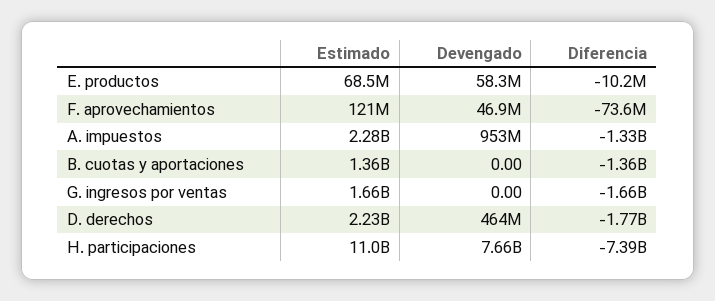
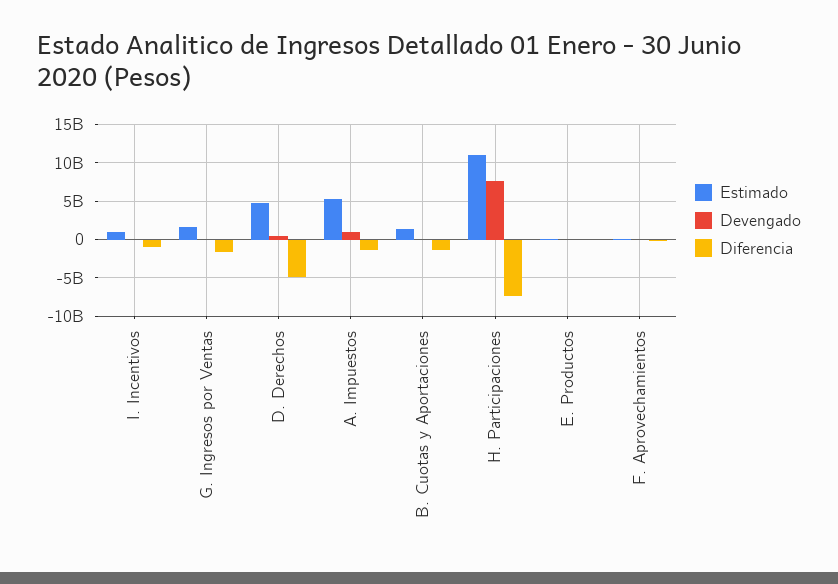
  {
    "Estimado": {
      "E. productos": 68500000,
      "F. aprovechamientos": 121000000,
-     "A. impuestos": 2280000000,
+     "A. impuestos": 5000000000,
      "B. cuotas y aportaciones": 1360000000,
      "G. ingresos por ventas": 1660000000,
-     "D. derechos": 2230000000,
+     "D. derechos": 5000000000,
-     "H. participaciones": 11000000000
+     "H. participaciones": 11000000000,
+     "I. Incentivos": 1000000000
    },
    "Devengado": {
      "E. productos": 58300000,
      "F. aprovechamientos": 46900000,
      "A. impuestos": 953000000,
      "B. cuotas y aportaciones": 0,
      "G. ingresos por ventas": 0,
      "D. derechos": 464000000,
-     "H. participaciones": 7660000000
+     "H. participaciones": 7660000000,
+     "I. Incentivos": 0
    },
    "Diferencia": {
      "E. productos": -10200000,
      "F. aprovechamientos": -73600000,
      "A. impuestos": -1330000000,
      "B. cuotas y aportaciones": -1360000000,
      "G. ingresos por ventas": -1660000000,
-     "D. derechos": -1770000000,
+     "D. derechos": -5000000000,
-     "H. participaciones": -7390000000
+     "H. participaciones": -7390000000,
+     "I. Incentivos": -1000000000
    }
  }

